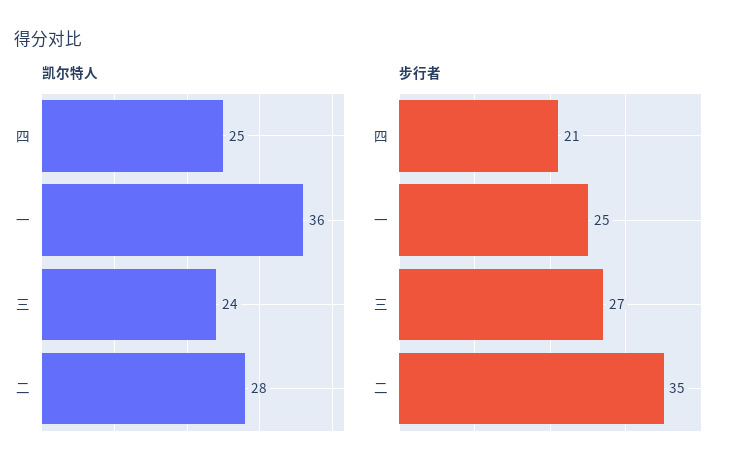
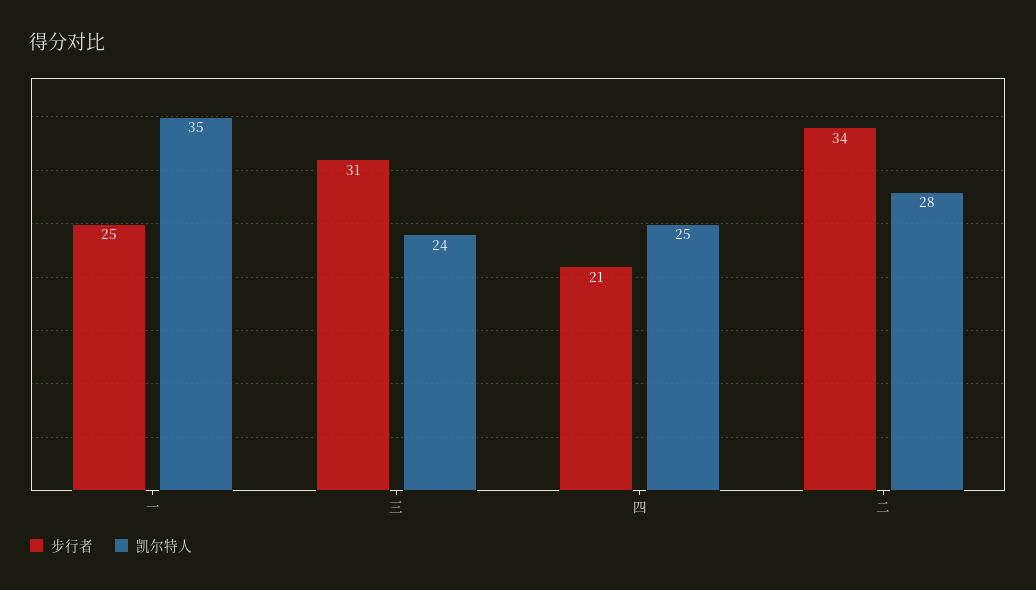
  {
    "凯尔特人": {
      "四": 25,
-     "一": 36,
+     "一": 35,
      "三": 24,
      "二": 28
    },
    "步行者": {
      "四": 21,
      "一": 25,
-     "三": 27,
+     "三": 31,
-     "二": 35
+     "二": 34
    }
  }

